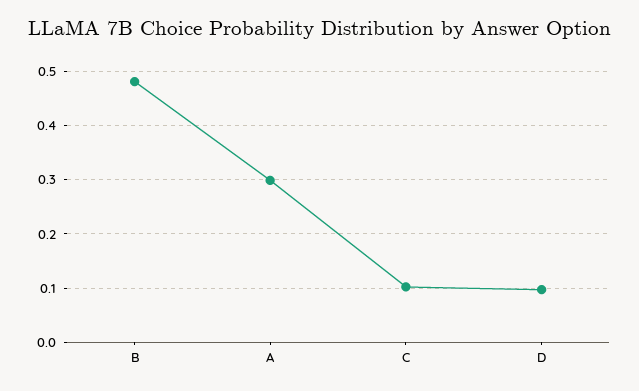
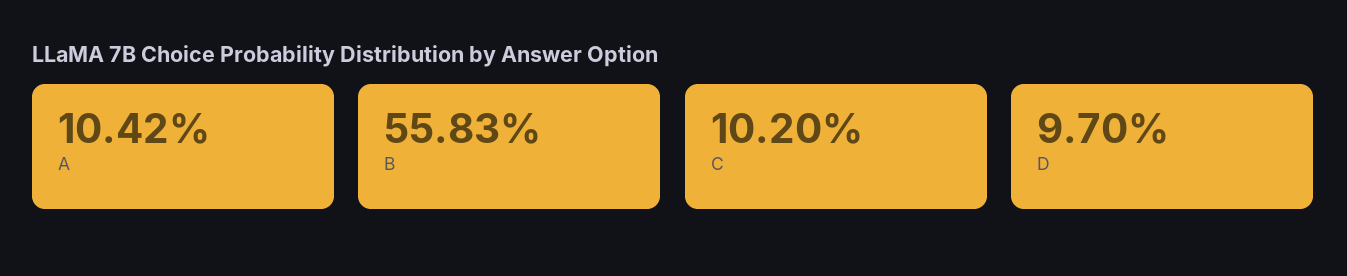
  {
-   "B": 0.48,
+   "B": 0.5583,
-   "A": 0.3,
+   "A": 0.1042,
    "C": 0.102,
    "D": 0.097
  }

